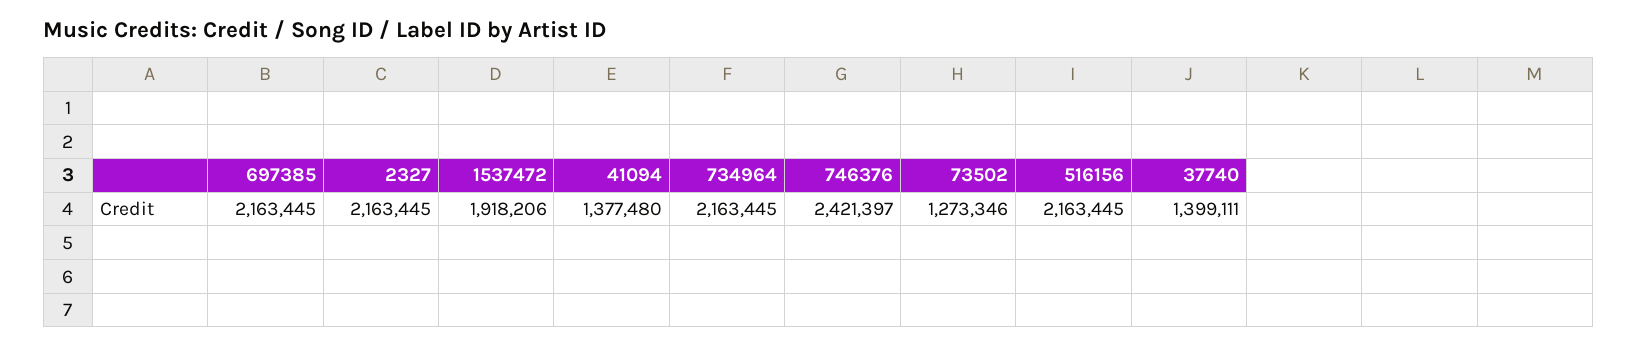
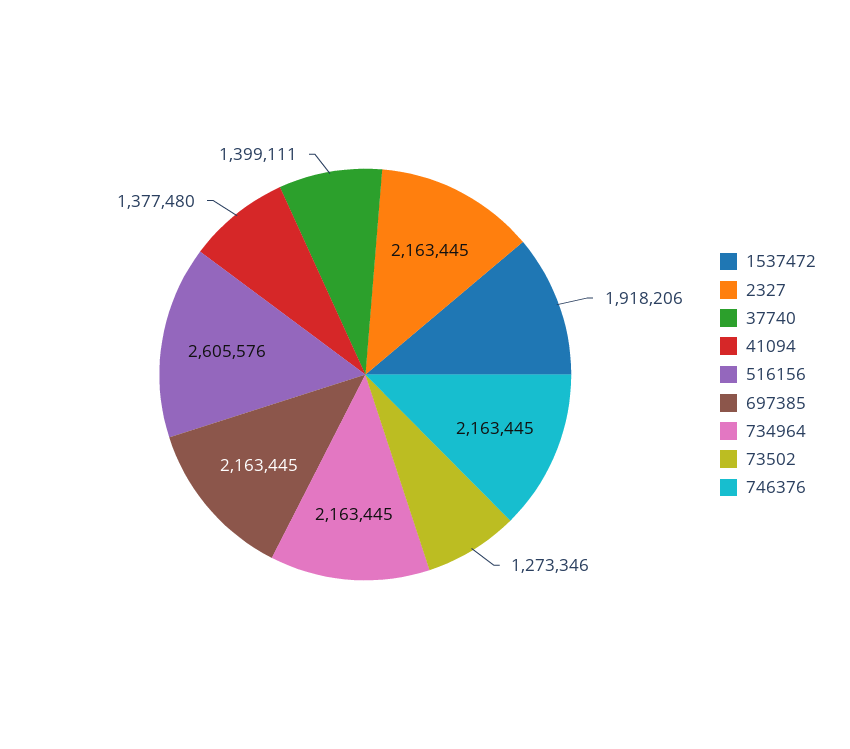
  {
    "697385": 2163445,
    "2327": 2163445,
    "1537472": 1918206,
    "41094": 1377480,
    "734964": 2163445,
-   "746376": 2421397,
+   "746376": 2163445,
    "73502": 1273346,
-   "516156": 2163445,
+   "516156": 2605576,
    "37740": 1399111
  }

